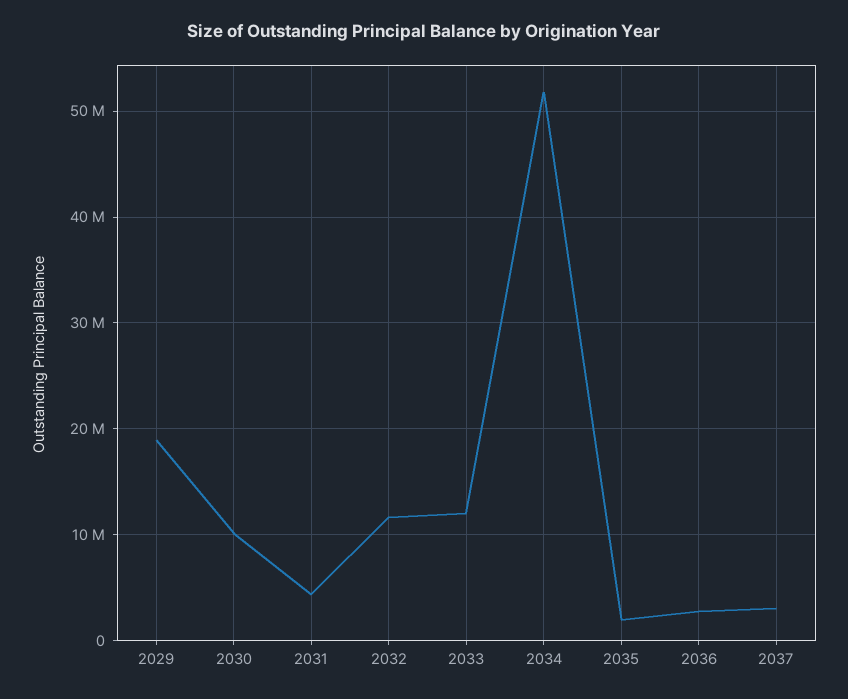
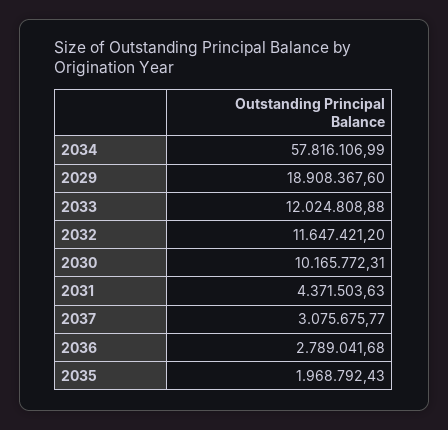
  {
    "2029": 18908367.6,
    "2030": 10165772.31,
    "2031": 4371503.63,
    "2032": 11647421.2,
    "2033": 12024808.88,
-   "2034": 52000000,
+   "2034": 57816106.99,
    "2035": 1968792.43,
    "2036": 2789041.68,
    "2037": 3075675.77
  }

